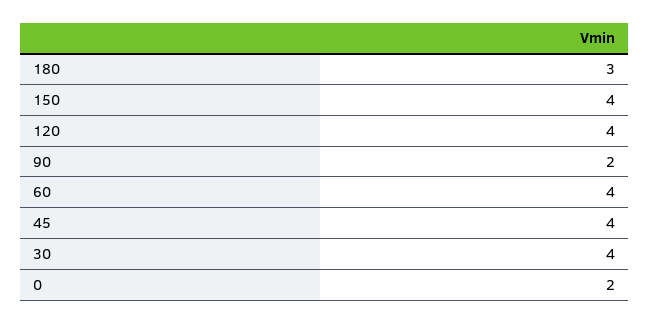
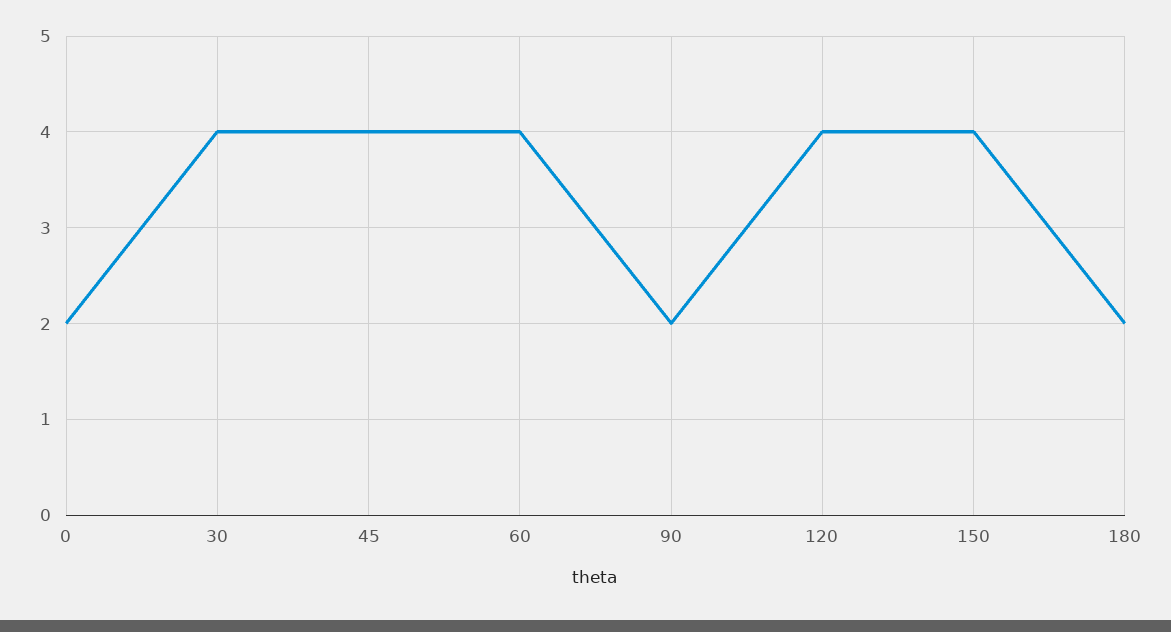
  {
-   "180": 3,
+   "180": 2,
    "150": 4,
    "120": 4,
    "90": 2,
    "60": 4,
    "45": 4,
    "30": 4,
    "0": 2
  }

